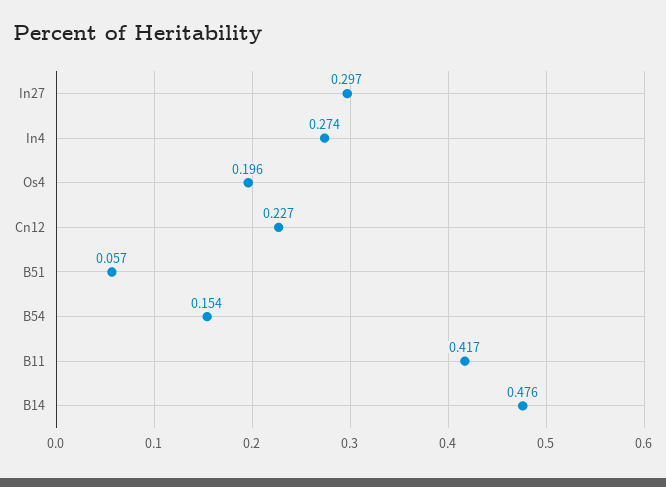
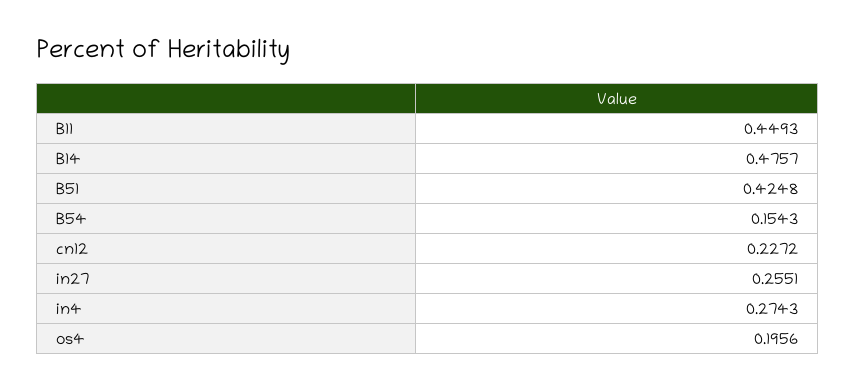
  {
-   "In27": 0.297,
+   "In27": 0.2551,
    "In4": 0.2743,
    "Os4": 0.1956,
    "Cn12": 0.2272,
-   "B51": 0.057,
+   "B51": 0.4248,
    "B54": 0.1543,
-   "B11": 0.417,
+   "B11": 0.4493,
    "B14": 0.4757
  }

